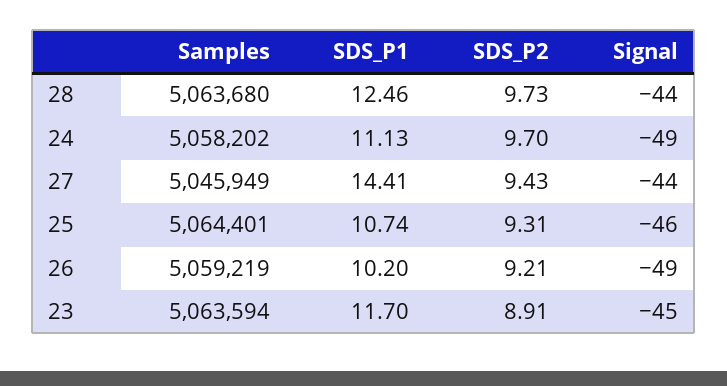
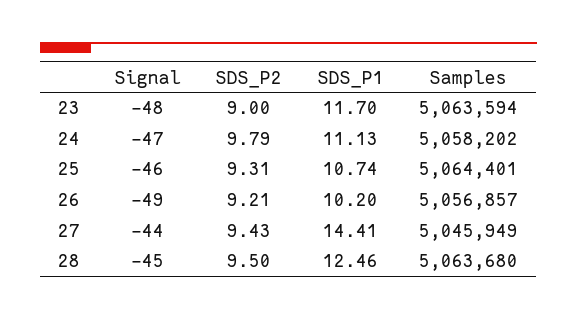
  {
    "Samples": {
      "28": 5063680,
      "24": 5058202,
      "27": 5045949,
      "25": 5064401,
-     "26": 5059219,
+     "26": 5056857,
      "23": 5063594
    },
    "SDS_P1": {
      "28": 12.46,
      "24": 11.13,
      "27": 14.41,
      "25": 10.74,
      "26": 10.2,
      "23": 11.7
    },
    "SDS_P2": {
-     "28": 9.73,
+     "28": 9.5,
-     "24": 9.7,
+     "24": 9.79,
      "27": 9.43,
      "25": 9.31,
      "26": 9.21,
-     "23": 8.91
+     "23": 9
    },
    "Signal": {
-     "28": -44,
+     "28": -45,
-     "24": -49,
+     "24": -47,
      "27": -44,
      "25": -46,
      "26": -49,
-     "23": -45
+     "23": -48
    }
  }

